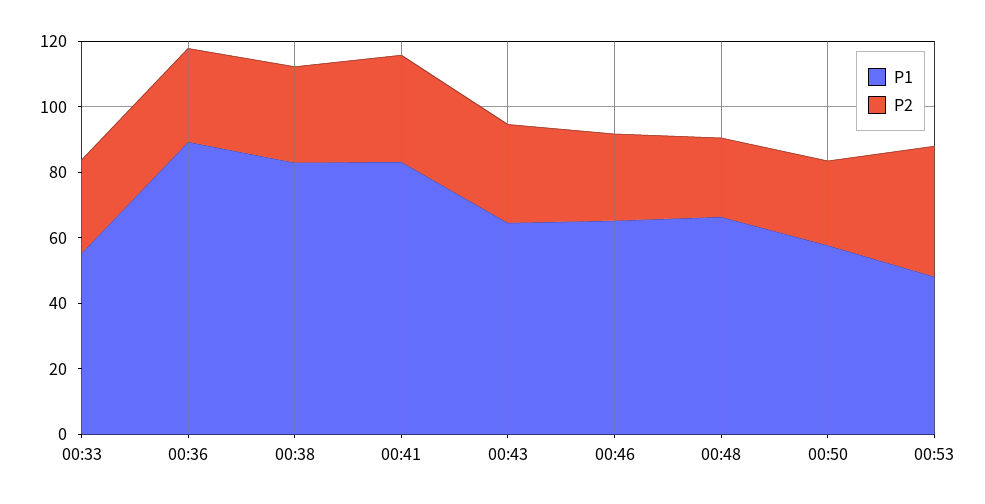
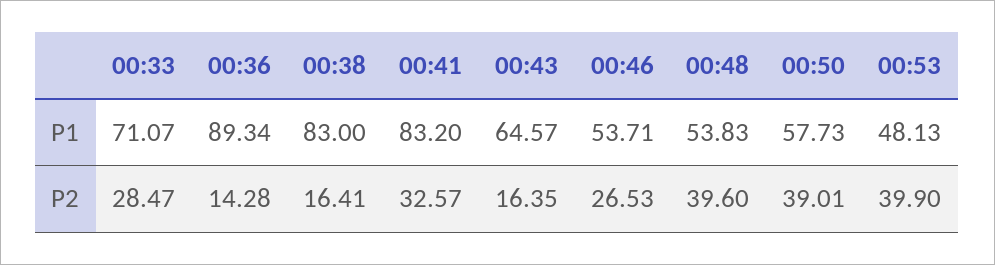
  {
    "P1": {
-     "00:33": 55,
+     "00:33": 71.07,
      "00:36": 89.34,
      "00:38": 83,
      "00:41": 83.2,
      "00:43": 64.57,
-     "00:46": 65,
+     "00:46": 53.71,
-     "00:48": 65,
+     "00:48": 53.83,
      "00:50": 57.73,
      "00:53": 48.13
    },
    "P2": {
      "00:33": 28.47,
-     "00:36": 30,
+     "00:36": 14.28,
-     "00:38": 30,
+     "00:38": 16.41,
      "00:41": 32.57,
-     "00:43": 30,
+     "00:43": 16.35,
      "00:46": 26.53,
-     "00:48": 25,
+     "00:48": 39.6,
-     "00:50": 25,
+     "00:50": 39.01,
      "00:53": 39.9
    }
  }

